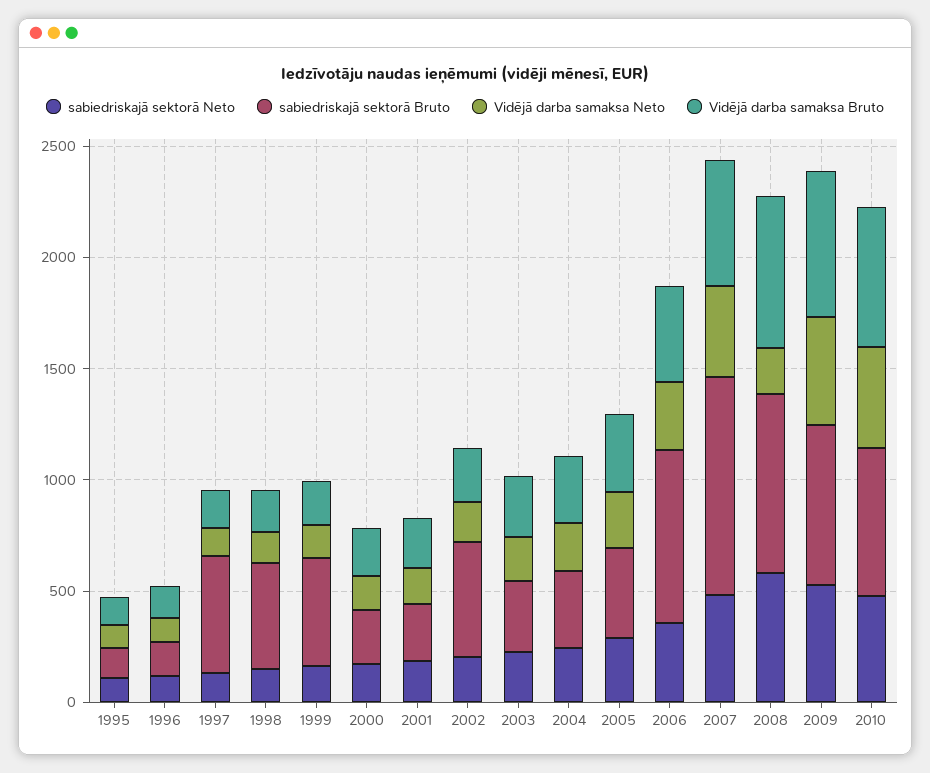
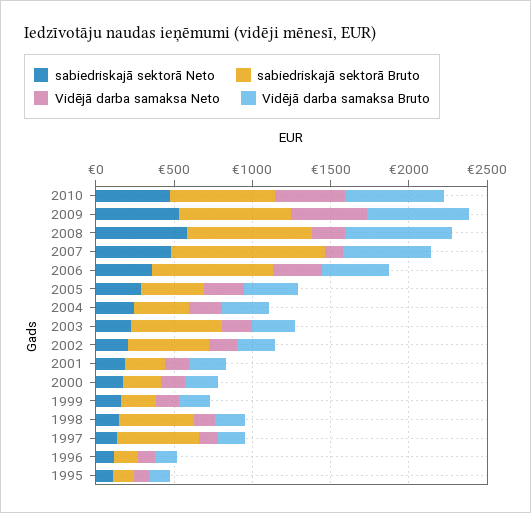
  {
    "sabiedriskajā sektorā Neto": {
      "1995": 100,
      "1996": 100,
      "1997": 100,
      "1998": 100,
      "1999": 200,
      "2000": 200,
      "2001": 200,
      "2002": 200,
      "2003": 200,
      "2004": 200,
      "2005": 300,
      "2006": 400,
      "2007": 500,
      "2008": 600,
      "2009": 500,
      "2010": 500
    },
    "sabiedriskajā sektorā Bruto": {
      "1995": 100,
      "1996": 200,
      "1997": 500,
      "1998": 500,
-     "1999": 500,
+     "1999": 200,
      "2000": 200,
      "2001": 300,
      "2002": 500,
-     "2003": 300,
+     "2003": 600,
      "2004": 300,
      "2005": 400,
      "2006": 800,
      "2007": 1000,
      "2008": 800,
      "2009": 700,
      "2010": 700
    },
    "Vidējā darba samaksa Neto": {
      "1995": 100,
      "1996": 100,
      "1997": 100,
      "1998": 100,
      "1999": 100,
      "2000": 200,
      "2001": 200,
      "2002": 200,
      "2003": 200,
      "2004": 200,
      "2005": 300,
      "2006": 300,
-     "2007": 400,
+     "2007": 100,
      "2008": 200,
      "2009": 500,
      "2010": 500
    },
    "Vidējā darba samaksa Bruto": {
      "1995": 100,
      "1996": 100,
      "1997": 200,
      "1998": 200,
      "1999": 200,
      "2000": 200,
      "2001": 200,
      "2002": 200,
      "2003": 300,
      "2004": 300,
      "2005": 400,
      "2006": 400,
      "2007": 600,
      "2008": 700,
      "2009": 700,
      "2010": 600
    }
  }

